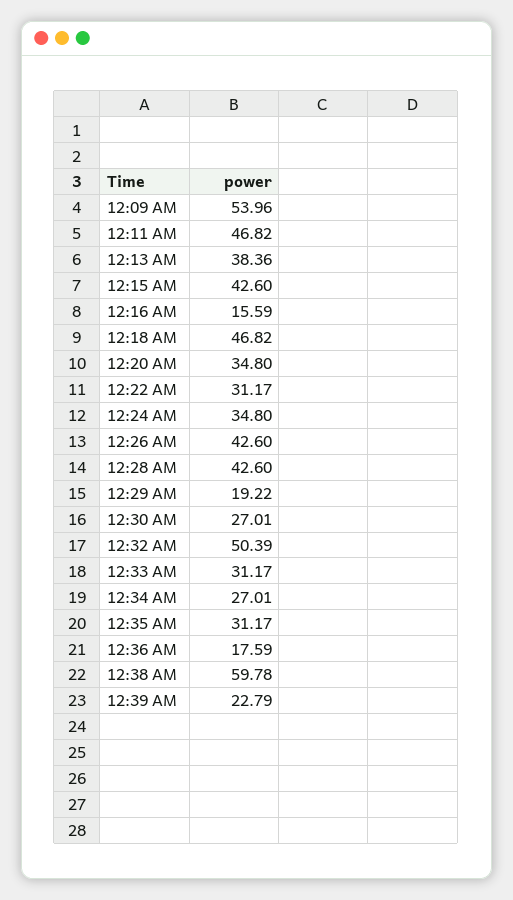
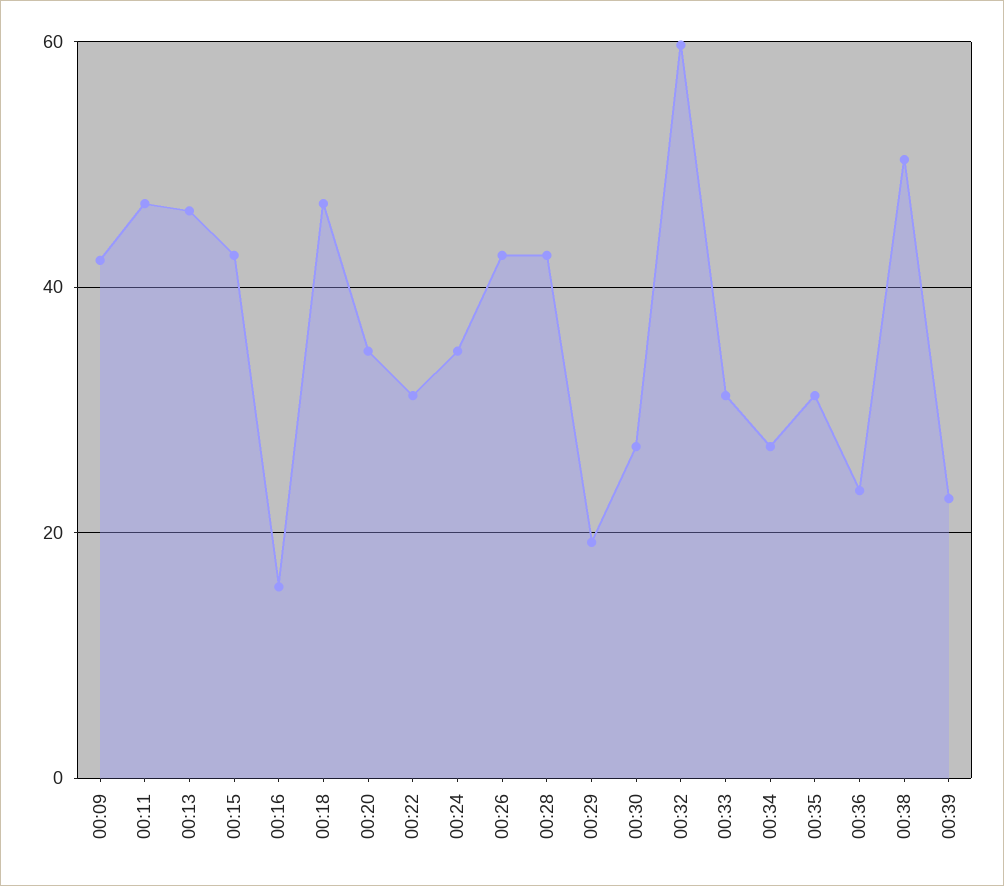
  {
-   "12:09 AM": 53.96,
+   "12:09 AM": 42,
    "12:11 AM": 46.82,
-   "12:13 AM": 38.36,
+   "12:13 AM": 46,
    "12:15 AM": 42.6,
    "12:16 AM": 15.59,
    "12:18 AM": 46.82,
    "12:20 AM": 34.8,
    "12:22 AM": 31.17,
    "12:24 AM": 34.8,
    "12:26 AM": 42.6,
    "12:28 AM": 42.6,
    "12:29 AM": 19.22,
    "12:30 AM": 27.01,
-   "12:32 AM": 50.39,
+   "12:32 AM": 60,
    "12:33 AM": 31.17,
    "12:34 AM": 27.01,
    "12:35 AM": 31.17,
-   "12:36 AM": 17.59,
+   "12:36 AM": 24,
-   "12:38 AM": 59.78,
+   "12:38 AM": 50,
    "12:39 AM": 22.79
  }

